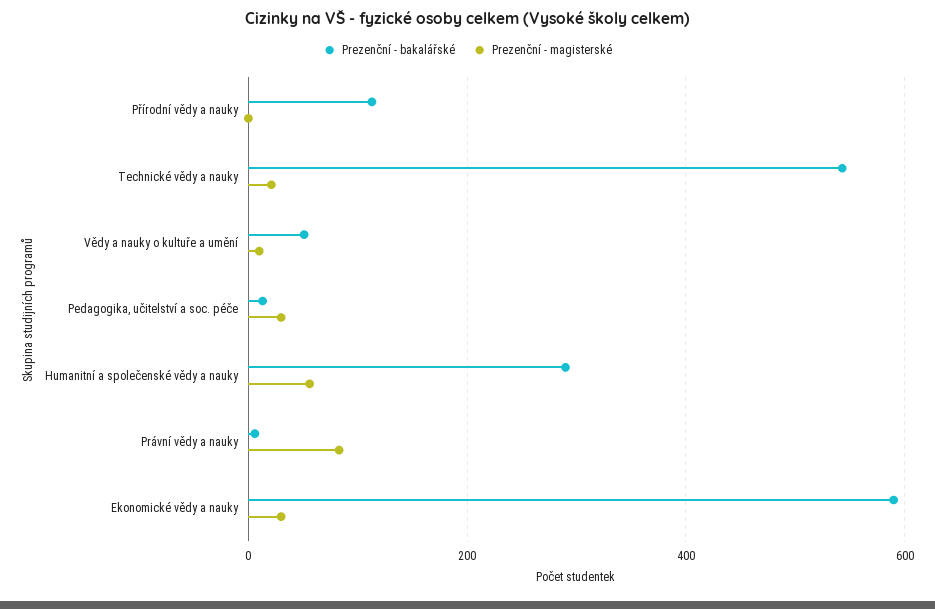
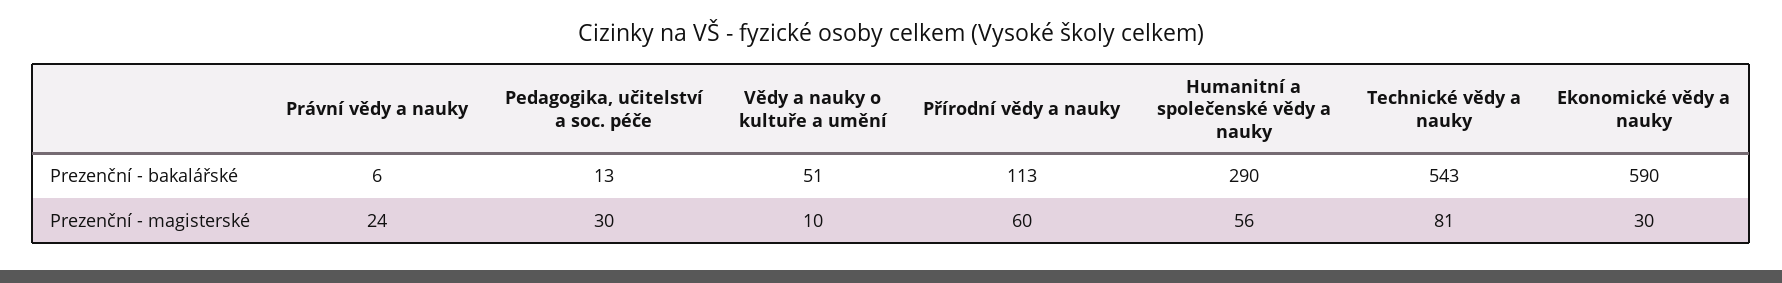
  {
    "Prezenční - bakalářské": {
      "Přírodní vědy a nauky": 113,
      "Technické vědy a nauky": 543,
      "Vědy a nauky o kultuře a umění": 51,
      "Pedagogika, učitelství a soc. péče": 13,
      "Humanitní a společenské vědy a nauky": 290,
      "Právní vědy a nauky": 6,
      "Ekonomické vědy a nauky": 590
    },
    "Prezenční - magisterské": {
-     "Přírodní vědy a nauky": 0,
+     "Přírodní vědy a nauky": 60,
-     "Technické vědy a nauky": 20,
+     "Technické vědy a nauky": 81,
      "Vědy a nauky o kultuře a umění": 10,
      "Pedagogika, učitelství a soc. péče": 30,
      "Humanitní a společenské vědy a nauky": 56,
-     "Právní vědy a nauky": 80,
+     "Právní vědy a nauky": 24,
      "Ekonomické vědy a nauky": 30
    }
  }

